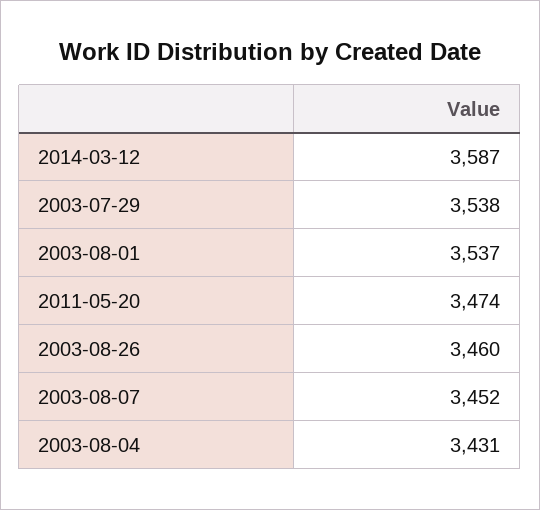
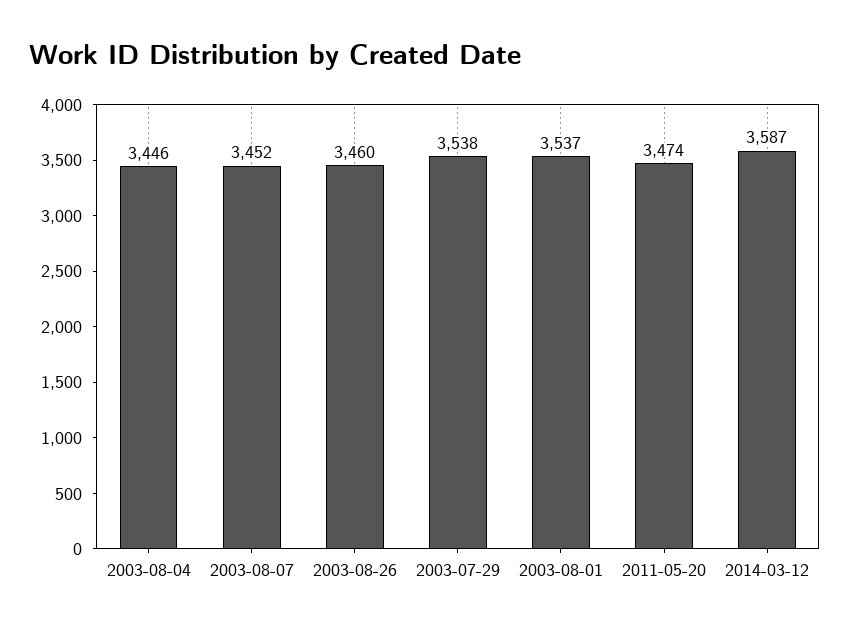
  {
    "2014-03-12": 3587,
    "2003-07-29": 3538,
    "2003-08-01": 3537,
    "2011-05-20": 3474,
    "2003-08-26": 3460,
    "2003-08-07": 3452,
-   "2003-08-04": 3431
+   "2003-08-04": 3446
  }

